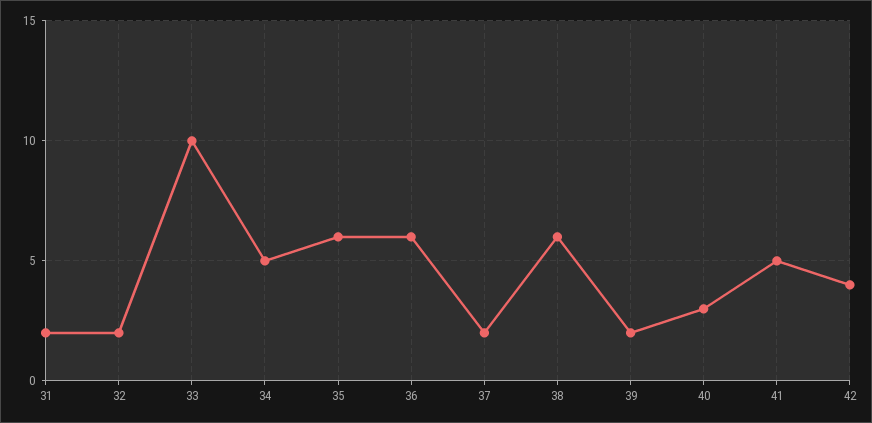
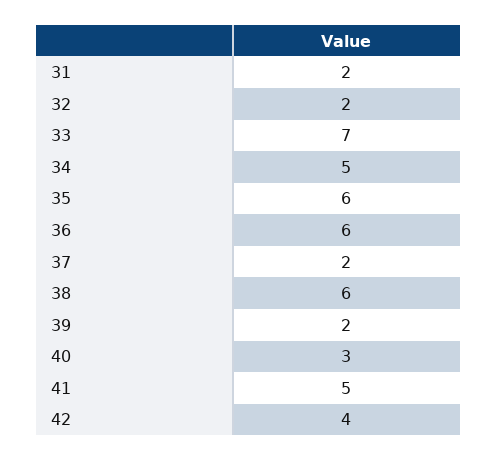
  {
    "31": 2,
    "32": 2,
-   "33": 10,
+   "33": 7,
    "34": 5,
    "35": 6,
    "36": 6,
    "37": 2,
    "38": 6,
    "39": 2,
    "40": 3,
    "41": 5,
    "42": 4
  }

